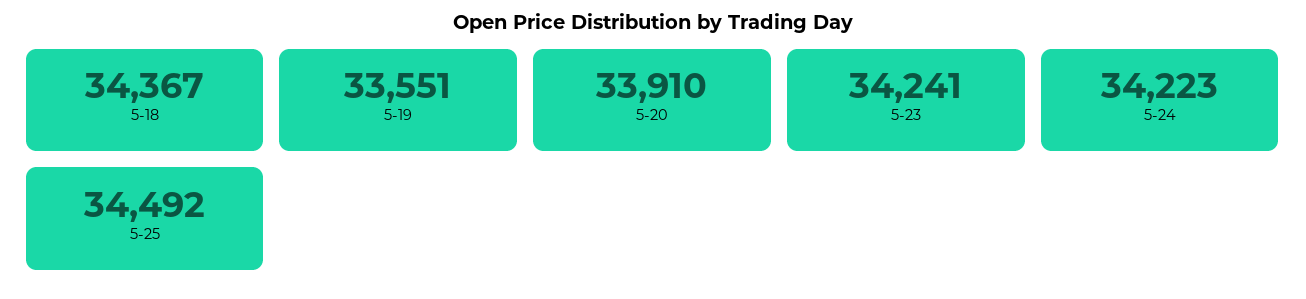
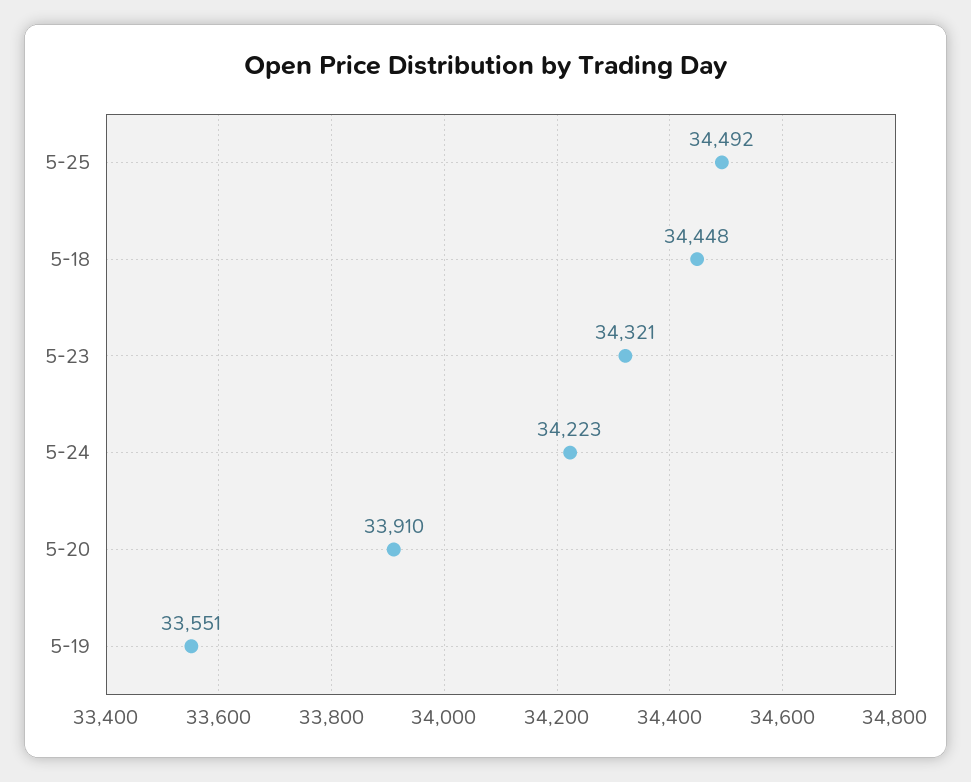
  {
-   "5-18": 34367,
+   "5-18": 34448,
    "5-19": 33551,
    "5-20": 33910,
-   "5-23": 34241,
+   "5-23": 34321,
    "5-24": 34223,
    "5-25": 34492
  }

